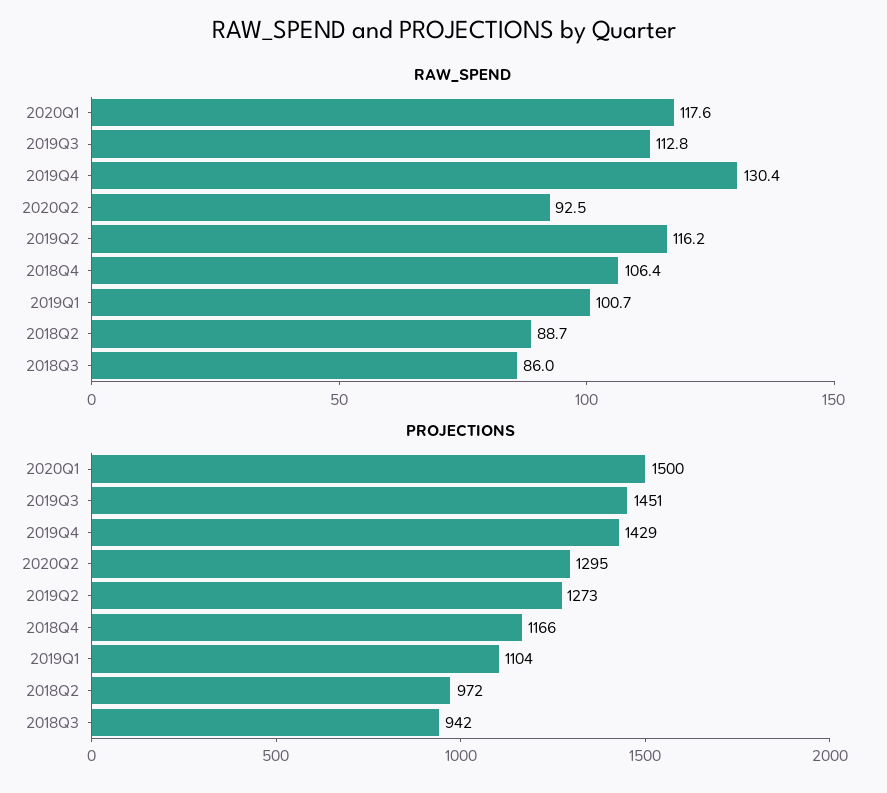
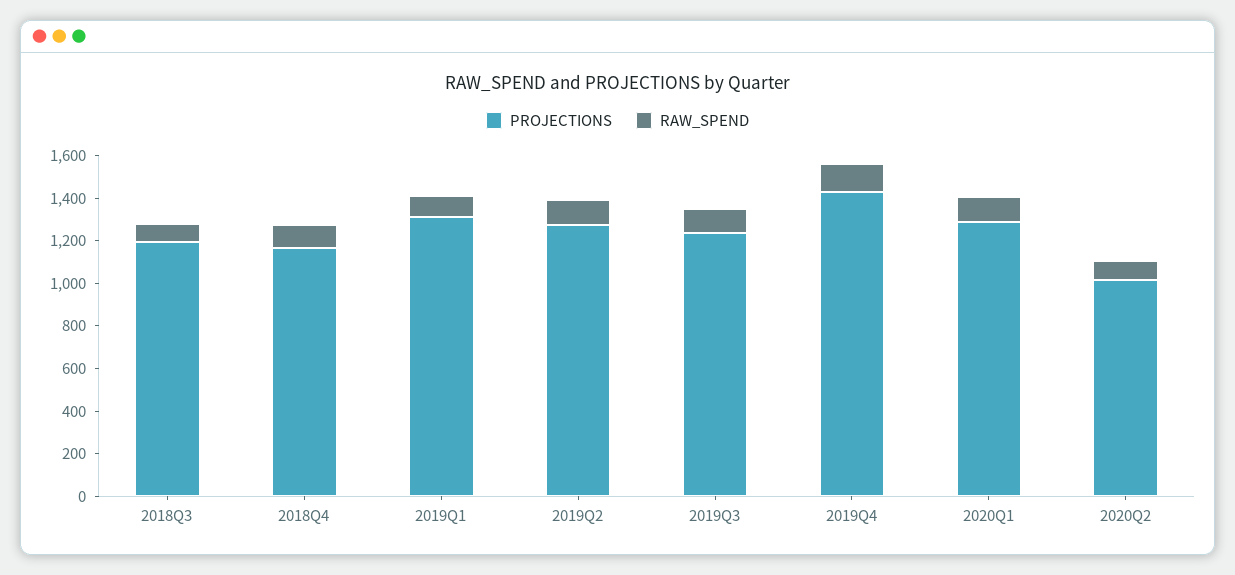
  {
    "RAW_SPEND": {
      "2020Q1": 117.6,
      "2019Q3": 112.8,
      "2019Q4": 130.4,
      "2020Q2": 92.5,
      "2019Q2": 116.2,
      "2018Q4": 106.4,
      "2019Q1": 100.7,
-     "2018Q2": 88.7,
      "2018Q3": 86
    },
    "PROJECTIONS": {
-     "2020Q1": 1500,
+     "2020Q1": 1300,
-     "2019Q3": 1451,
+     "2019Q3": 1250,
      "2019Q4": 1429,
-     "2020Q2": 1295,
+     "2020Q2": 1000,
      "2019Q2": 1273,
      "2018Q4": 1166,
-     "2019Q1": 1104,
+     "2019Q1": 1300,
-     "2018Q2": 972,
-     "2018Q3": 942
+     "2018Q3": 1200
    }
  }

